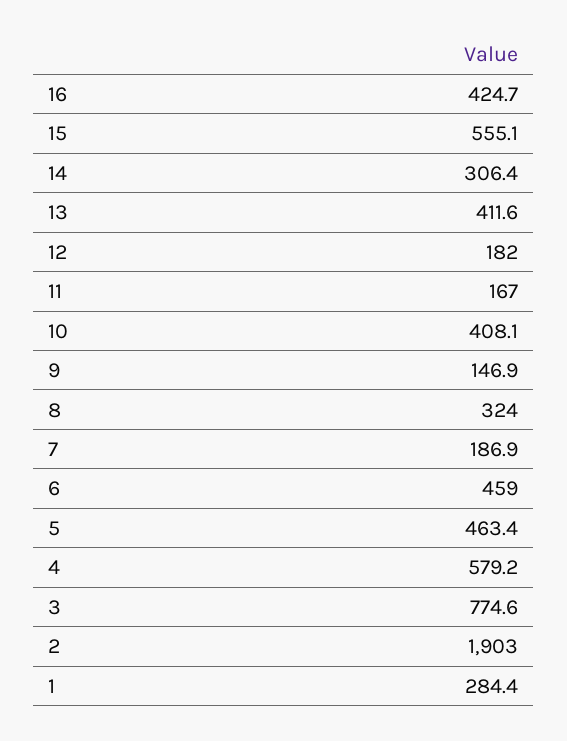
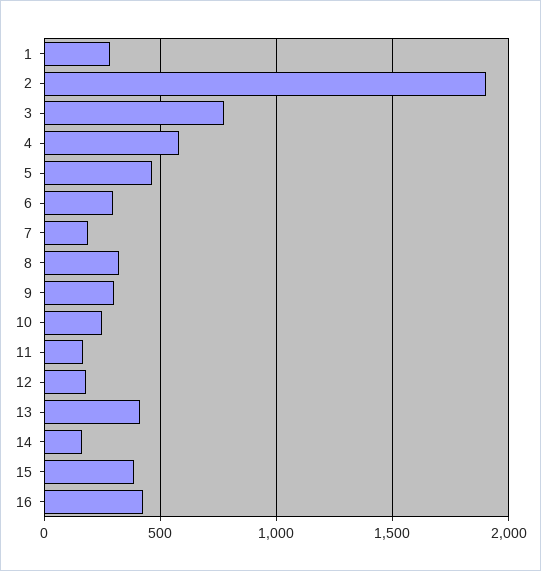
  {
    "16": 424.7,
-   "15": 555.1,
+   "15": 400,
-   "14": 306.4,
+   "14": 150,
    "13": 411.6,
    "12": 182,
    "11": 167,
-   "10": 408.1,
+   "10": 250,
-   "9": 146.9,
+   "9": 300,
    "8": 324,
    "7": 186.9,
-   "6": 459,
+   "6": 300,
    "5": 463.4,
    "4": 579.2,
    "3": 774.6,
    "2": 1903,
    "1": 284.4
  }

